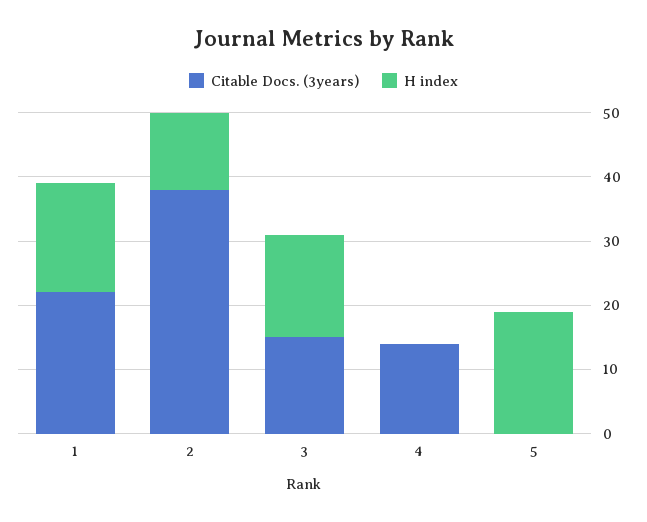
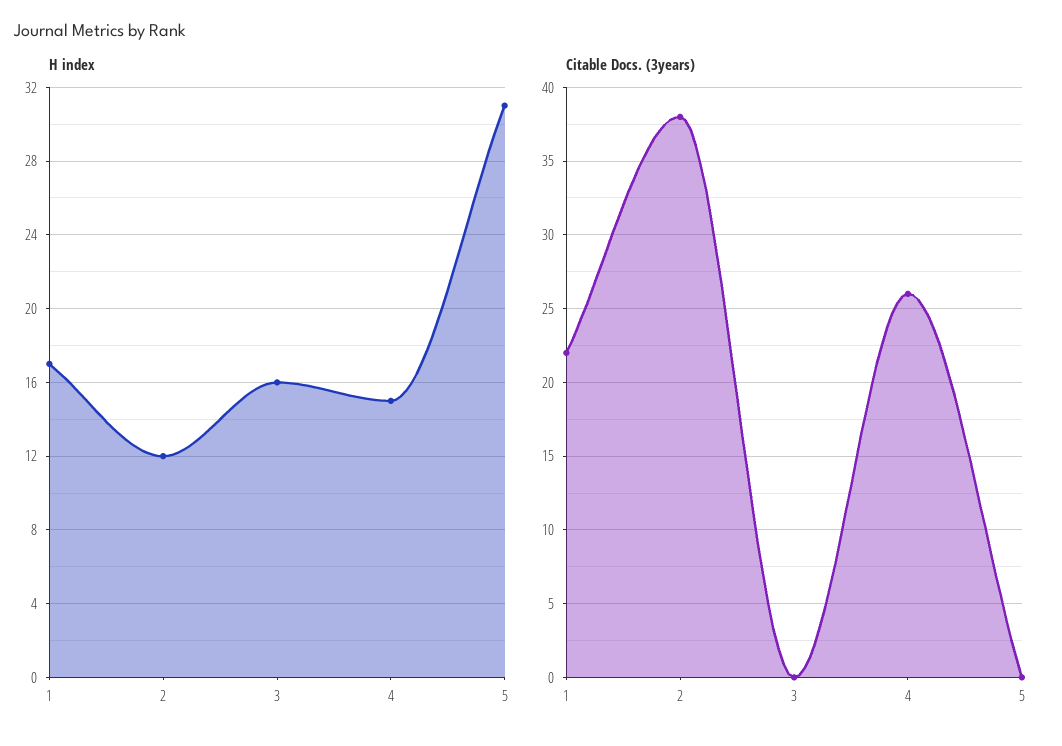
  {
    "Citable Docs. (3years)": {
      "1": 22,
      "2": 38,
-     "3": 15,
+     "3": 0,
-     "4": 15,
+     "4": 26,
      "5": 0
    },
    "H index": {
      "1": 17,
      "2": 12,
      "3": 16,
-     "4": 0,
+     "4": 15,
-     "5": 20
+     "5": 31
    }
  }

